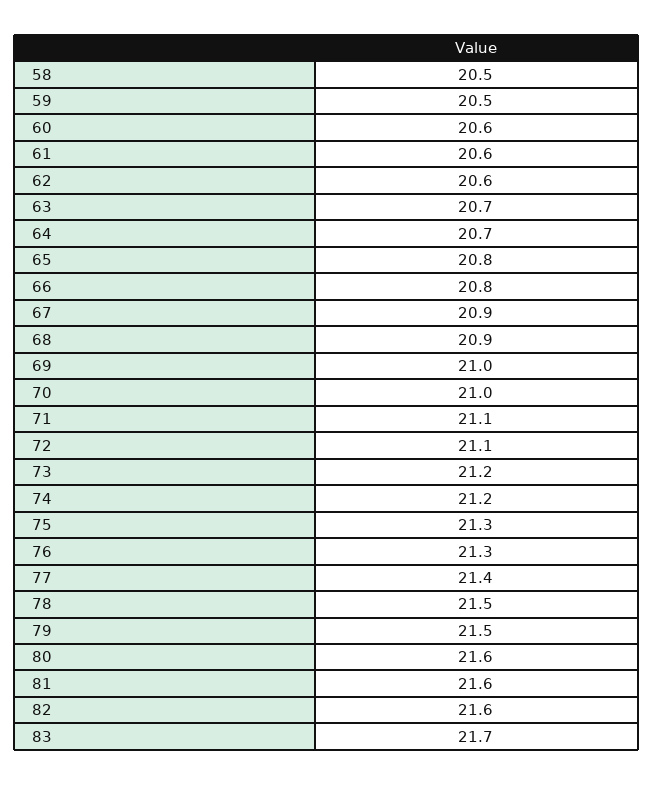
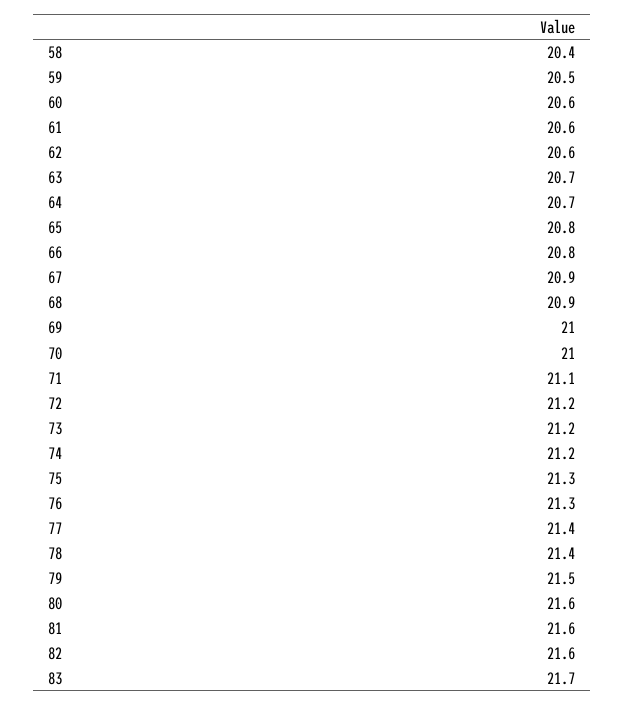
  {
-   "58": 20.5,
+   "58": 20.4,
    "59": 20.5,
    "60": 20.6,
    "61": 20.6,
    "62": 20.6,
    "63": 20.7,
    "64": 20.7,
    "65": 20.8,
    "66": 20.8,
    "67": 20.9,
    "68": 20.9,
    "69": 21,
    "70": 21,
    "71": 21.1,
-   "72": 21.1,
+   "72": 21.2,
    "73": 21.2,
    "74": 21.2,
    "75": 21.3,
    "76": 21.3,
    "77": 21.4,
-   "78": 21.5,
+   "78": 21.4,
    "79": 21.5,
    "80": 21.6,
    "81": 21.6,
    "82": 21.6,
    "83": 21.7
  }

